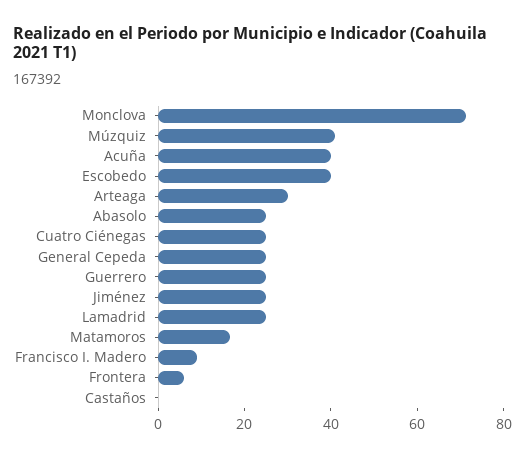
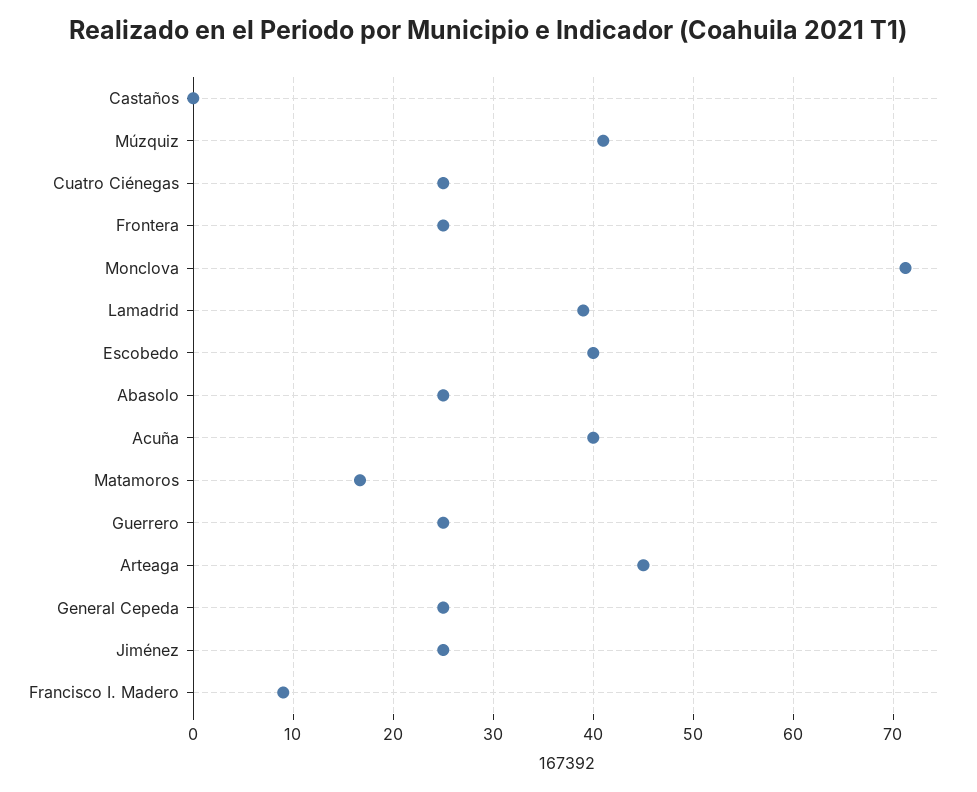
  {
    "Monclova": 71,
    "Múzquiz": 41,
    "Acuña": 40,
    "Escobedo": 40,
-   "Arteaga": 30,
+   "Arteaga": 45,
    "Abasolo": 25,
    "Cuatro Ciénegas": 25,
    "General Cepeda": 25,
    "Guerrero": 25,
    "Jiménez": 25,
-   "Lamadrid": 25,
+   "Lamadrid": 39,
    "Matamoros": 17,
    "Francisco I. Madero": 9,
-   "Frontera": 5,
+   "Frontera": 25,
    "Castaños": 0
  }

